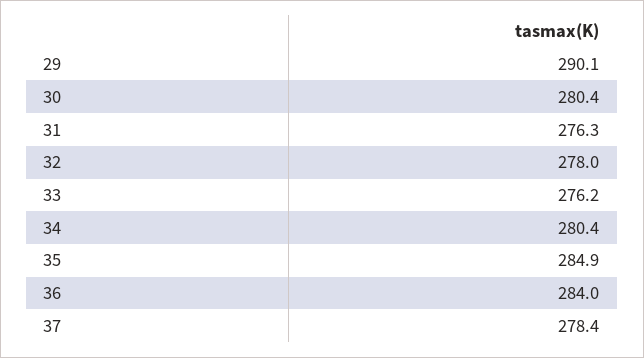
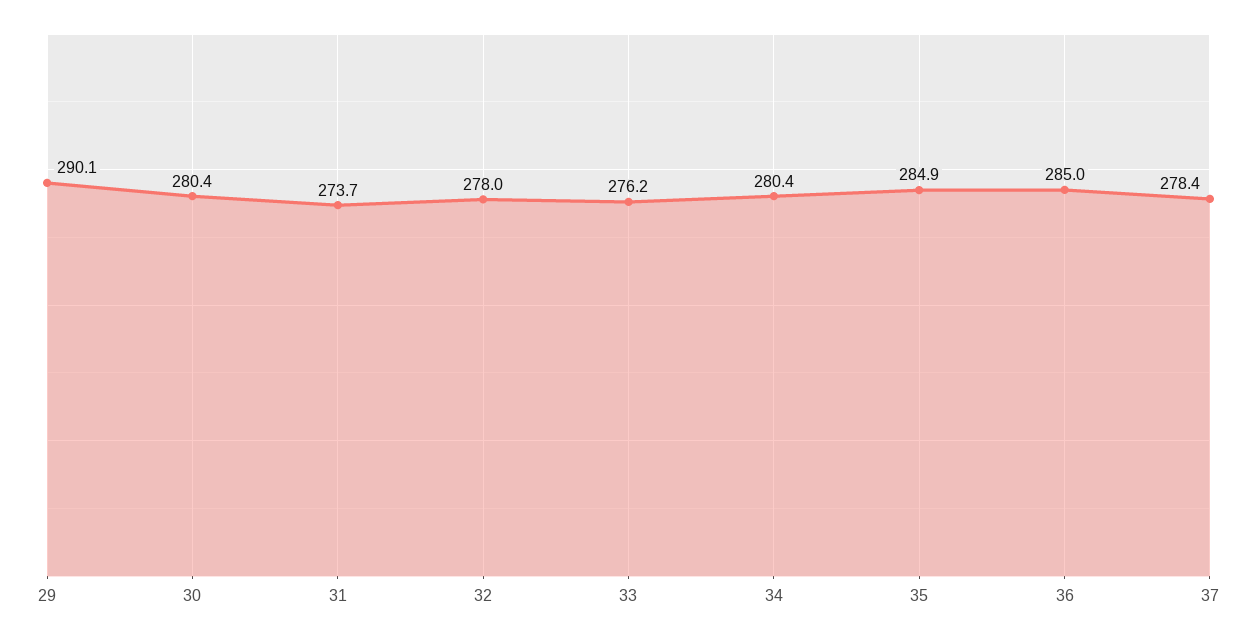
  {
    "29": 290.1,
    "30": 280.4,
-   "31": 276.3,
+   "31": 273.7,
    "32": 278,
    "33": 276.2,
    "34": 280.4,
    "35": 284.9,
-   "36": 284,
+   "36": 285,
    "37": 278.4
  }

